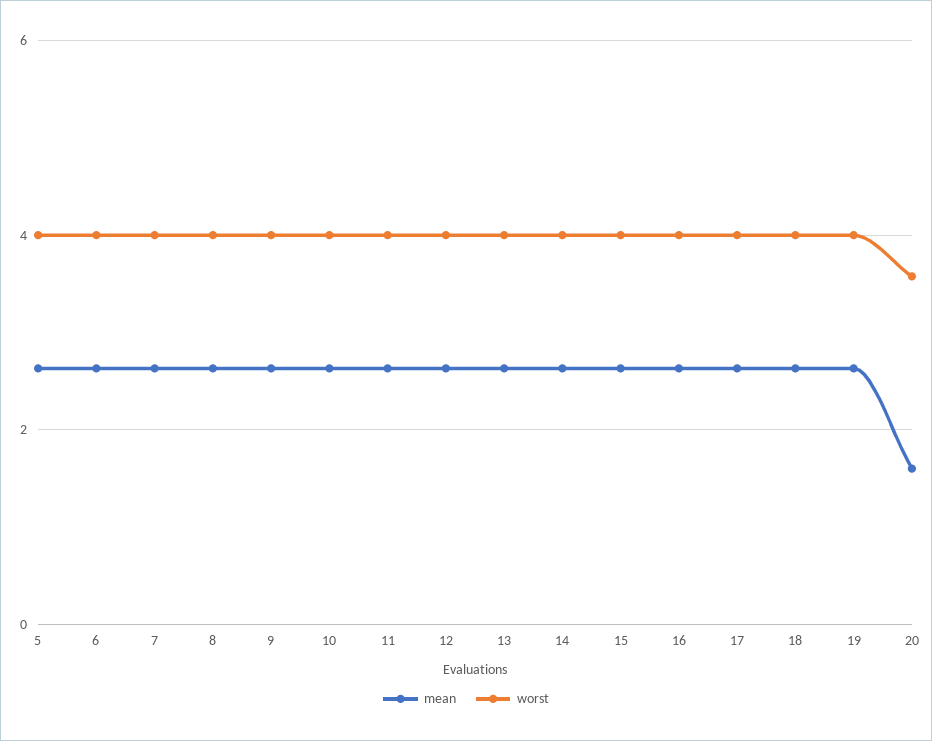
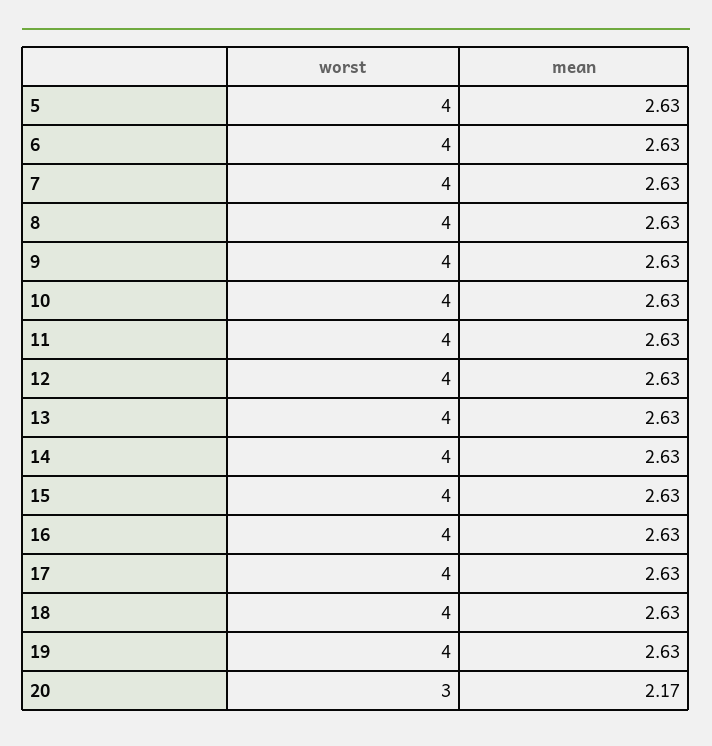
  {
    "mean": {
      "5": 2.63,
      "6": 2.63,
      "7": 2.63,
      "8": 2.63,
      "9": 2.63,
      "10": 2.63,
      "11": 2.63,
      "12": 2.63,
      "13": 2.63,
      "14": 2.63,
      "15": 2.63,
      "16": 2.63,
      "17": 2.63,
      "18": 2.63,
      "19": 2.63,
-     "20": 1.6
+     "20": 2.17
    },
    "worst": {
      "5": 4,
      "6": 4,
      "7": 4,
      "8": 4,
      "9": 4,
      "10": 4,
      "11": 4,
      "12": 4,
      "13": 4,
      "14": 4,
      "15": 4,
      "16": 4,
      "17": 4,
      "18": 4,
      "19": 4,
-     "20": 3.6
+     "20": 3
    }
  }

